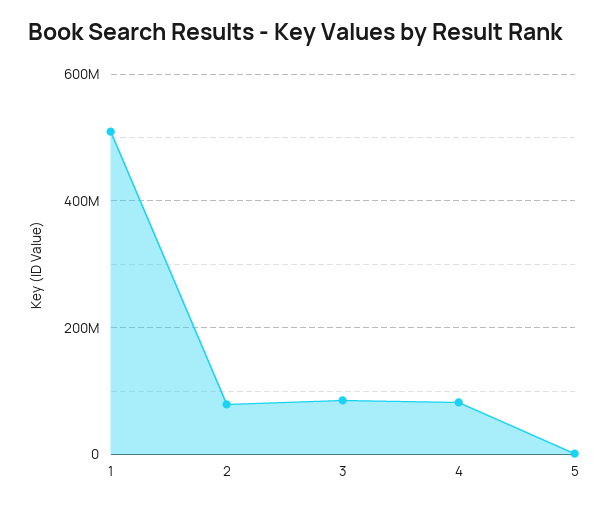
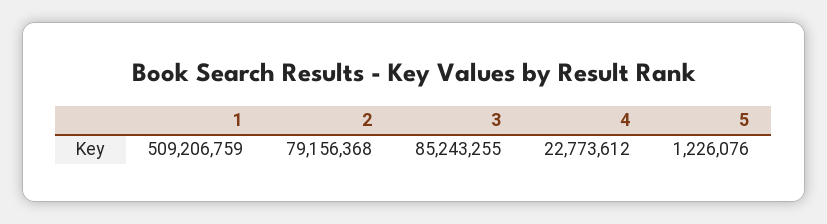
  {
    "1": 509206759,
    "2": 79156368,
    "3": 85243255,
-   "4": 80000000,
+   "4": 22773612,
    "5": 1226076
  }

